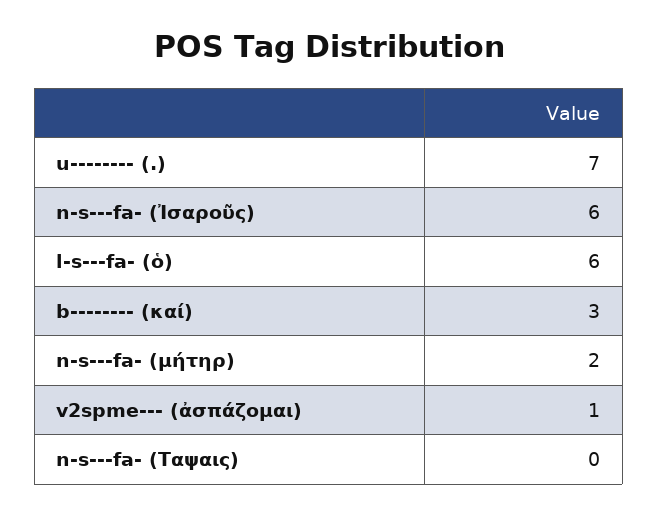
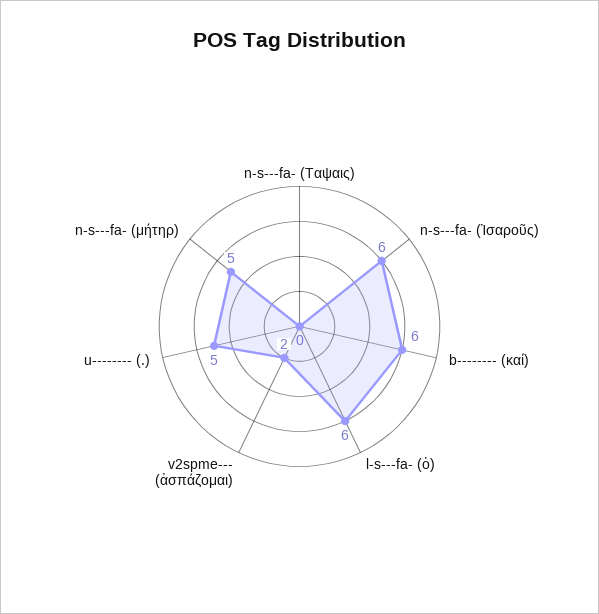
  {
-   "u-------- (.)": 7,
+   "u-------- (.)": 5,
    "n-s---fa- (Ἰσαροῦς)": 6,
    "l-s---fa- (ὁ)": 6,
-   "b-------- (καί)": 3,
+   "b-------- (καί)": 6,
-   "n-s---fa- (μήτηρ)": 2,
+   "n-s---fa- (μήτηρ)": 5,
-   "v2spme--- (ἀσπάζομαι)": 1,
+   "v2spme--- (ἀσπάζομαι)": 2,
    "n-s---fa- (Ταψαις)": 0
  }

